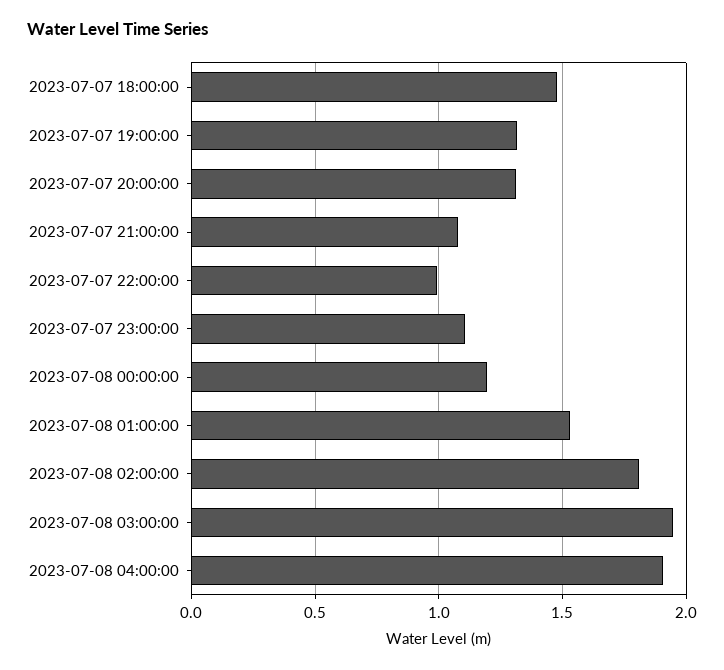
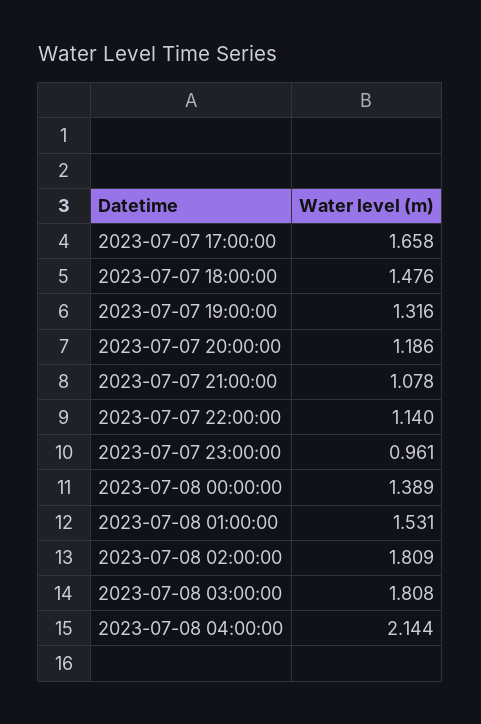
  {
    "2023-07-07 18:00:00": 1.476,
    "2023-07-07 19:00:00": 1.316,
-   "2023-07-07 20:00:00": 1.3,
+   "2023-07-07 20:00:00": 1.186,
    "2023-07-07 21:00:00": 1.078,
-   "2023-07-07 22:00:00": 1,
+   "2023-07-07 22:00:00": 1.14,
-   "2023-07-07 23:00:00": 1.1,
+   "2023-07-07 23:00:00": 0.961,
-   "2023-07-08 00:00:00": 1.2,
+   "2023-07-08 00:00:00": 1.389,
    "2023-07-08 01:00:00": 1.531,
    "2023-07-08 02:00:00": 1.809,
-   "2023-07-08 03:00:00": 1.95,
+   "2023-07-08 03:00:00": 1.808,
-   "2023-07-08 04:00:00": 1.9
+   "2023-07-08 04:00:00": 2.144,
+   "2023-07-07 17:00:00": 1.658
  }

